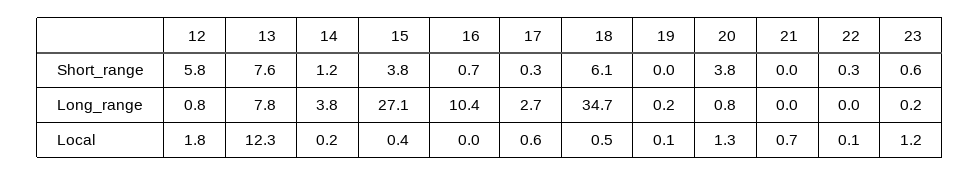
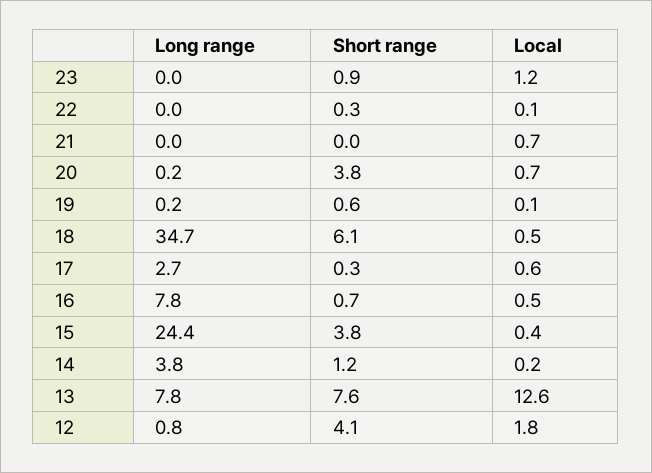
  {
    "12": {
-     "Short_range": 5.8,
+     "Short_range": 4.1,
      "Long_range": 0.8,
      "Local": 1.8
    },
    "13": {
      "Short_range": 7.6,
      "Long_range": 7.8,
-     "Local": 12.3
+     "Local": 12.6
    },
    "14": {
      "Short_range": 1.2,
      "Long_range": 3.8,
      "Local": 0.2
    },
    "15": {
      "Short_range": 3.8,
-     "Long_range": 27.1,
+     "Long_range": 24.4,
      "Local": 0.4
    },
    "16": {
      "Short_range": 0.7,
-     "Long_range": 10.4,
+     "Long_range": 7.8,
-     "Local": 0
+     "Local": 0.5
    },
    "17": {
      "Short_range": 0.3,
      "Long_range": 2.7,
      "Local": 0.6
    },
    "18": {
      "Short_range": 6.1,
      "Long_range": 34.7,
      "Local": 0.5
    },
    "19": {
-     "Short_range": 0,
+     "Short_range": 0.6,
      "Long_range": 0.2,
      "Local": 0.1
    },
    "20": {
      "Short_range": 3.8,
-     "Long_range": 0.8,
+     "Long_range": 0.2,
-     "Local": 1.3
+     "Local": 0.7
    },
    "21": {
      "Short_range": 0,
      "Long_range": 0,
      "Local": 0.7
    },
    "22": {
      "Short_range": 0.3,
      "Long_range": 0,
      "Local": 0.1
    },
    "23": {
-     "Short_range": 0.6,
+     "Short_range": 0.9,
-     "Long_range": 0.2,
+     "Long_range": 0,
      "Local": 1.2
    }
  }

